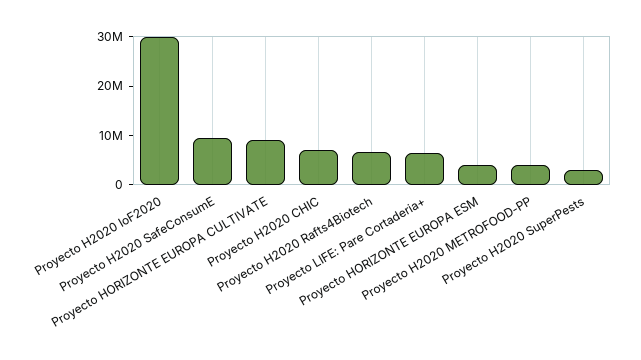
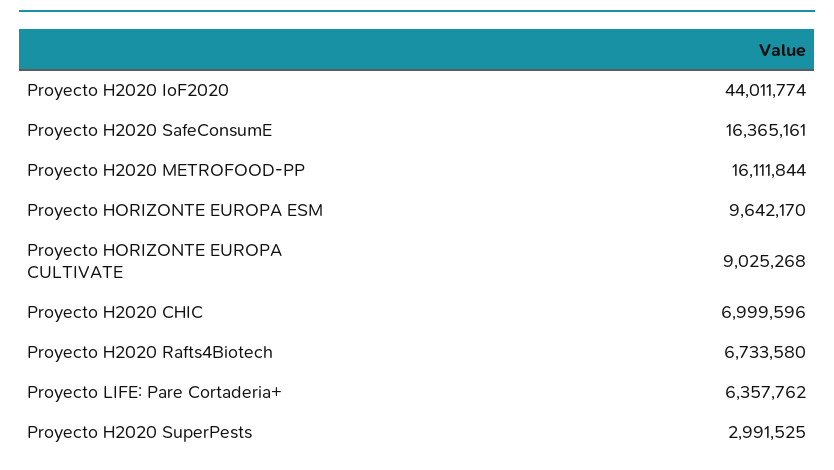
  {
-   "Proyecto H2020 IoF2020": 30000000,
+   "Proyecto H2020 IoF2020": 44011774,
-   "Proyecto H2020 SafeConsumE": 10000000,
+   "Proyecto H2020 SafeConsumE": 16365161,
    "Proyecto HORIZONTE EUROPA CULTIVATE": 9025268,
    "Proyecto H2020 CHIC": 6999596,
    "Proyecto H2020 Rafts4Biotech": 6733580,
    "Proyecto LIFE: Pare Cortaderia+": 6357762,
-   "Proyecto HORIZONTE EUROPA ESM": 4000000,
+   "Proyecto HORIZONTE EUROPA ESM": 9642170,
-   "Proyecto H2020 METROFOOD-PP": 4000000,
+   "Proyecto H2020 METROFOOD-PP": 16111844,
    "Proyecto H2020 SuperPests": 2991525
  }

